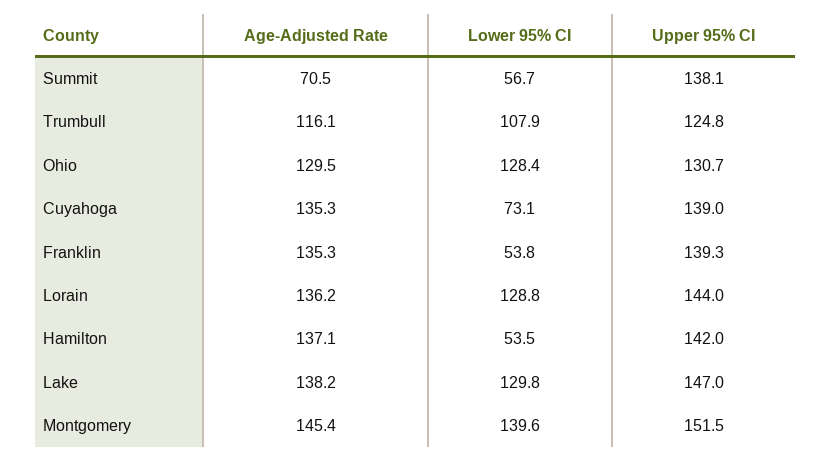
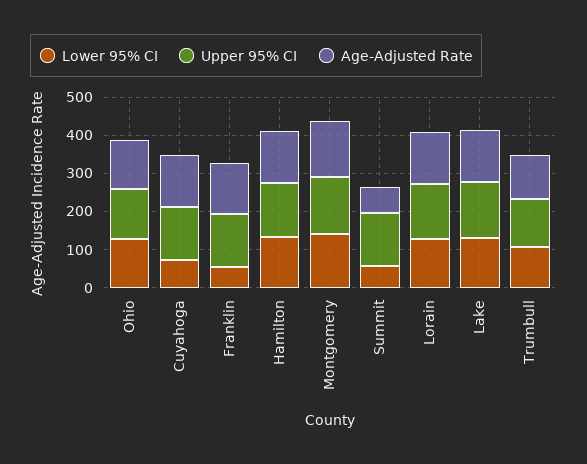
  {
    "Age-Adjusted Rate": {
      "Summit": 70.5,
      "Trumbull": 116.1,
      "Ohio": 129.5,
      "Cuyahoga": 135.3,
      "Franklin": 135.3,
      "Lorain": 136.2,
      "Hamilton": 137.1,
      "Lake": 138.2,
      "Montgomery": 145.4
    },
    "Lower 95% CI": {
      "Summit": 56.7,
      "Trumbull": 107.9,
      "Ohio": 128.4,
      "Cuyahoga": 73.1,
      "Franklin": 53.8,
      "Lorain": 128.8,
-     "Hamilton": 53.5,
+     "Hamilton": 125,
      "Lake": 129.8,
      "Montgomery": 139.6
    },
    "Upper 95% CI": {
      "Summit": 138.1,
      "Trumbull": 124.8,
      "Ohio": 130.7,
      "Cuyahoga": 139,
      "Franklin": 139.3,
      "Lorain": 144,
      "Hamilton": 142,
      "Lake": 147,
      "Montgomery": 151.5
    }
  }

